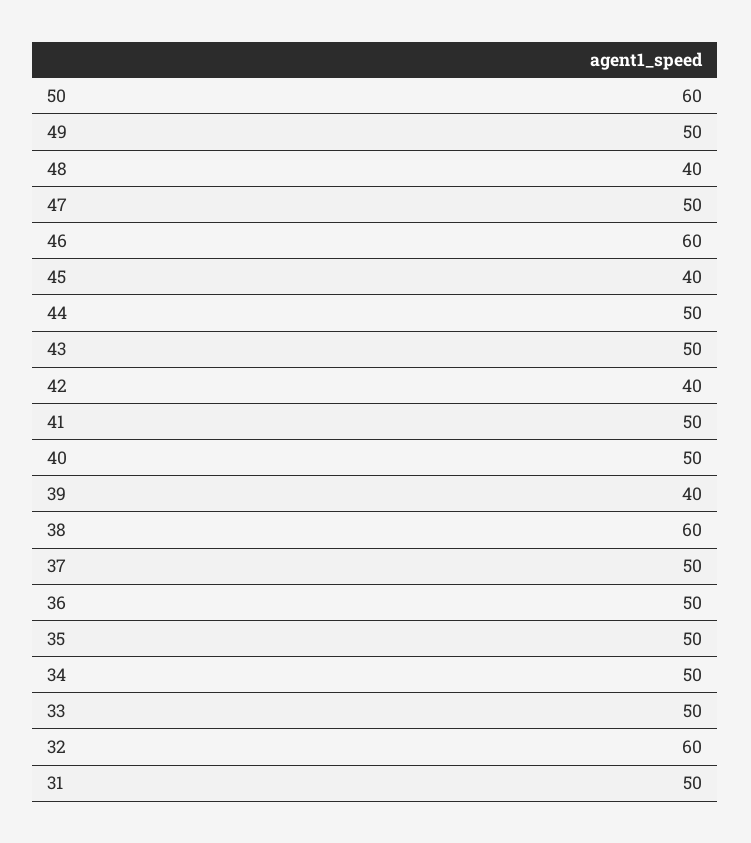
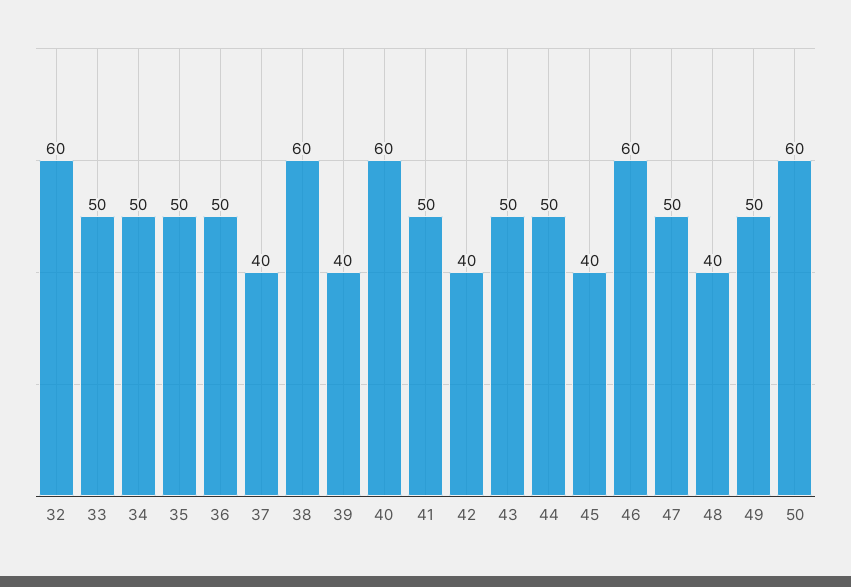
  {
    "50": 60,
    "49": 50,
    "48": 40,
    "47": 50,
    "46": 60,
    "45": 40,
    "44": 50,
    "43": 50,
    "42": 40,
    "41": 50,
-   "40": 50,
+   "40": 60,
    "39": 40,
    "38": 60,
-   "37": 50,
+   "37": 40,
    "36": 50,
    "35": 50,
    "34": 50,
    "33": 50,
-   "32": 60,
+   "32": 60
-   "31": 50
  }

